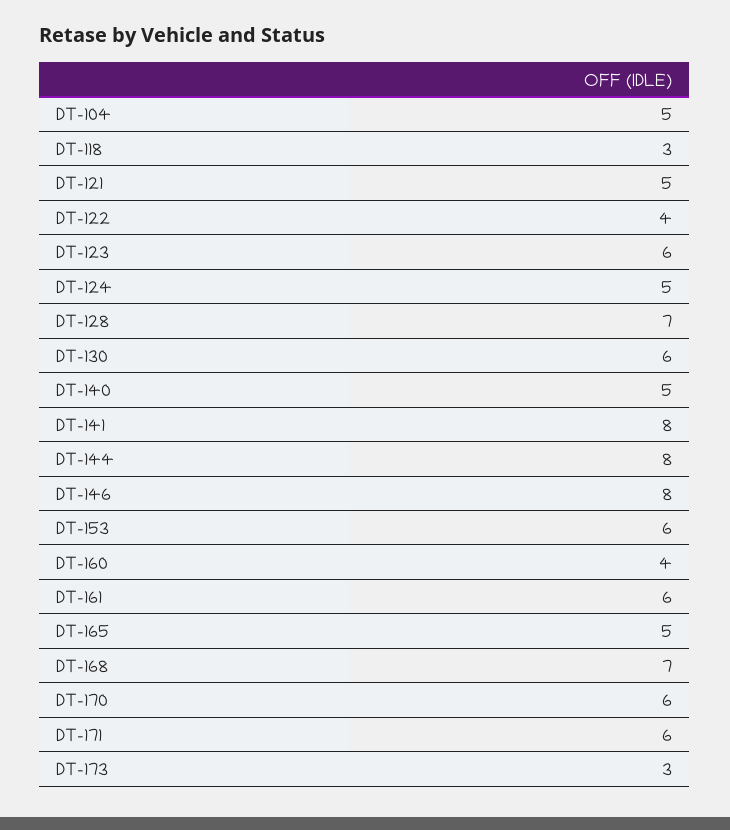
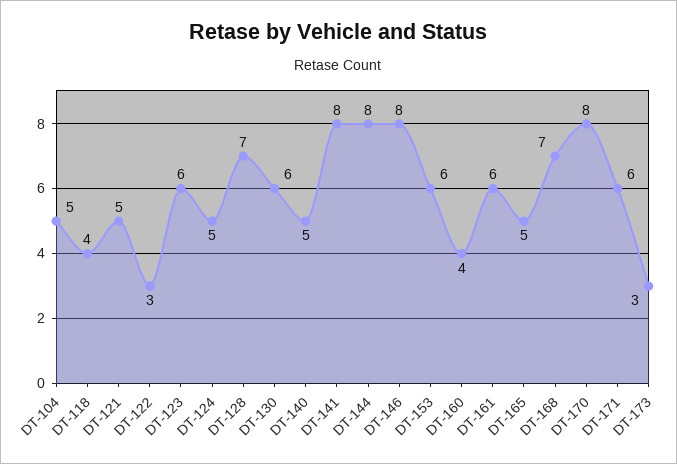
  {
    "DT-104": 5,
-   "DT-118": 3,
+   "DT-118": 4,
    "DT-121": 5,
-   "DT-122": 4,
+   "DT-122": 3,
    "DT-123": 6,
    "DT-124": 5,
    "DT-128": 7,
    "DT-130": 6,
    "DT-140": 5,
    "DT-141": 8,
    "DT-144": 8,
    "DT-146": 8,
    "DT-153": 6,
    "DT-160": 4,
    "DT-161": 6,
    "DT-165": 5,
    "DT-168": 7,
-   "DT-170": 6,
+   "DT-170": 8,
    "DT-171": 6,
    "DT-173": 3
  }

